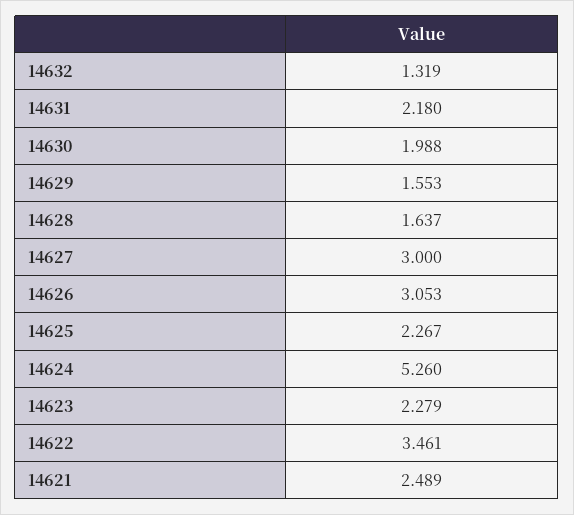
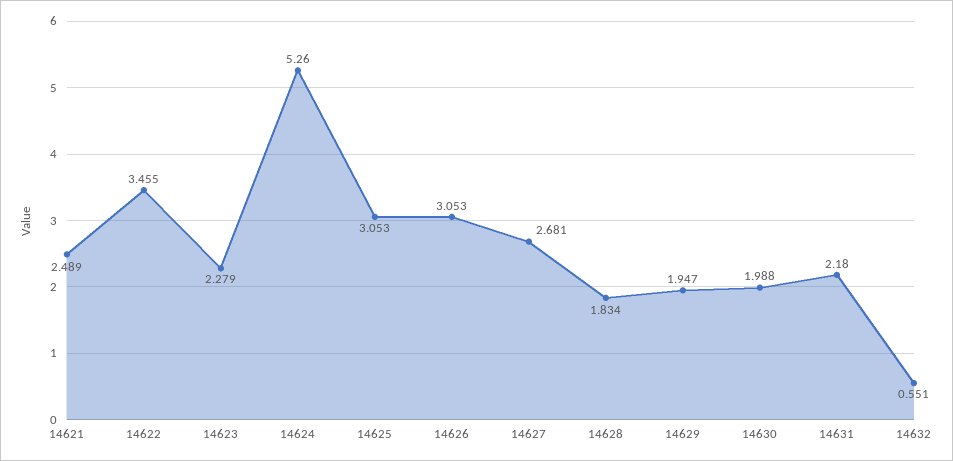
  {
-   "14632": 1.319,
+   "14632": 0.551,
    "14631": 2.18,
    "14630": 1.988,
-   "14629": 1.553,
+   "14629": 1.947,
-   "14628": 1.637,
+   "14628": 1.834,
-   "14627": 3,
+   "14627": 2.681,
    "14626": 3.053,
-   "14625": 2.267,
+   "14625": 3.053,
    "14624": 5.26,
    "14623": 2.279,
-   "14622": 3.461,
+   "14622": 3.455,
    "14621": 2.489
  }

